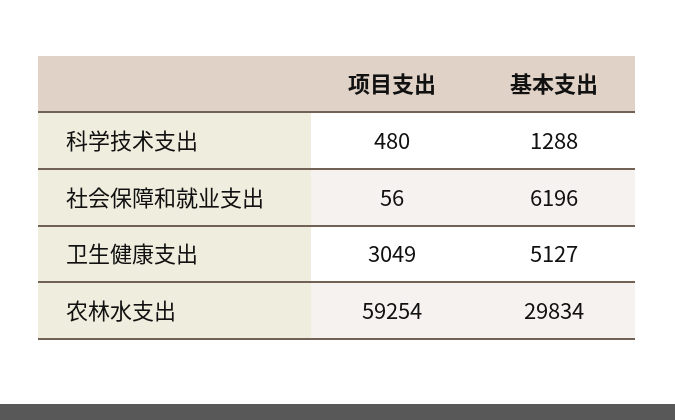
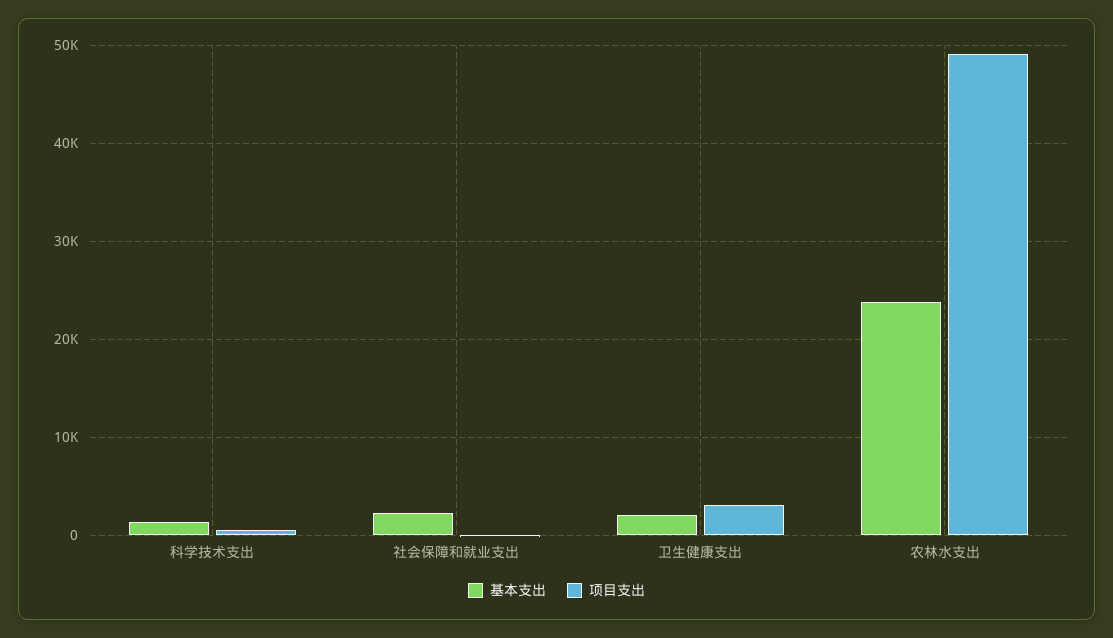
  {
    "项目支出": {
      "科学技术支出": 480,
      "社会保障和就业支出": 56,
      "卫生健康支出": 3049,
-     "农林水支出": 59254
+     "农林水支出": 49000
    },
    "基本支出": {
      "科学技术支出": 1288,
-     "社会保障和就业支出": 6196,
+     "社会保障和就业支出": 2000,
-     "卫生健康支出": 5127,
+     "卫生健康支出": 2000,
-     "农林水支出": 29834
+     "农林水支出": 24000
    }
  }

